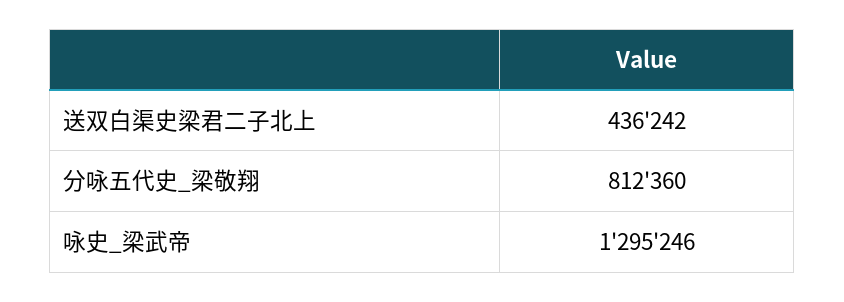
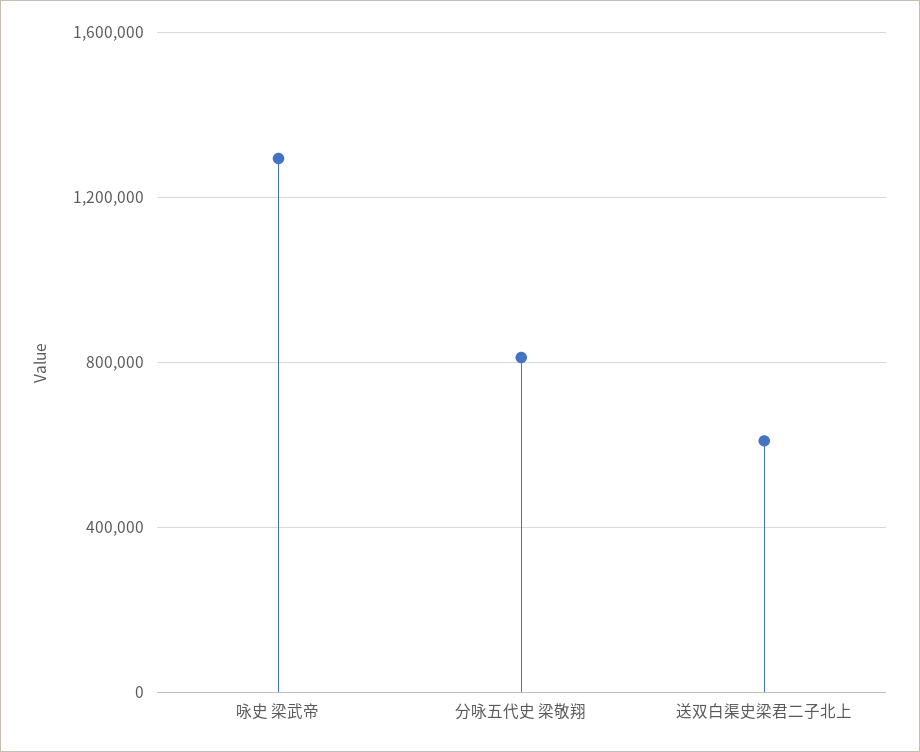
  {
-   "送双白渠史梁君二子北上": 436242,
+   "送双白渠史梁君二子北上": 600000,
    "分咏五代史_梁敬翔": 812360,
    "咏史_梁武帝": 1295246
  }

